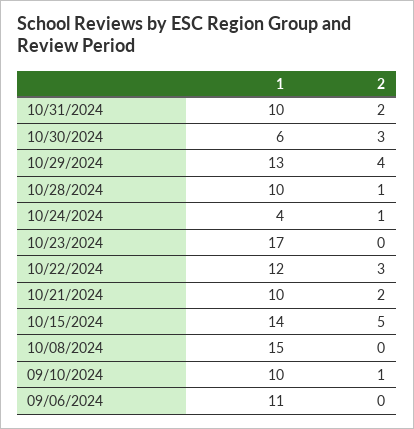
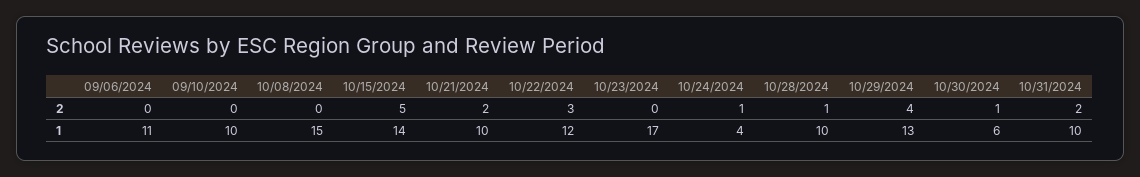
  {
    "1": {
      "10/31/2024": 10,
      "10/30/2024": 6,
      "10/29/2024": 13,
      "10/28/2024": 10,
      "10/24/2024": 4,
      "10/23/2024": 17,
      "10/22/2024": 12,
      "10/21/2024": 10,
      "10/15/2024": 14,
      "10/08/2024": 15,
      "09/10/2024": 10,
      "09/06/2024": 11
    },
    "2": {
      "10/31/2024": 2,
-     "10/30/2024": 3,
+     "10/30/2024": 1,
      "10/29/2024": 4,
      "10/28/2024": 1,
      "10/24/2024": 1,
      "10/23/2024": 0,
      "10/22/2024": 3,
      "10/21/2024": 2,
      "10/15/2024": 5,
      "10/08/2024": 0,
-     "09/10/2024": 1,
+     "09/10/2024": 0,
      "09/06/2024": 0
    }
  }

